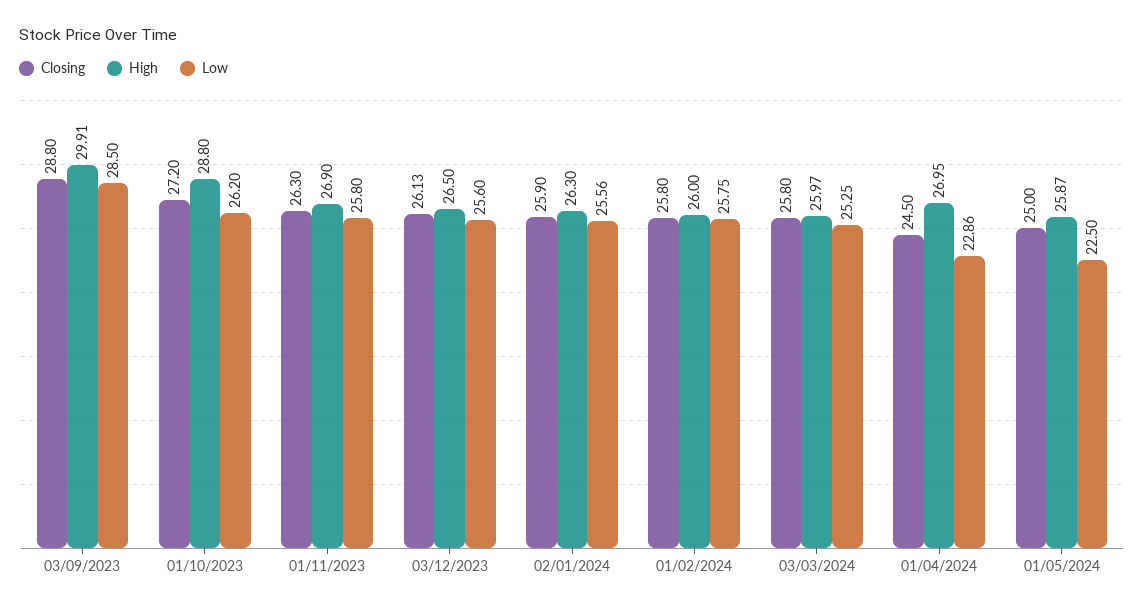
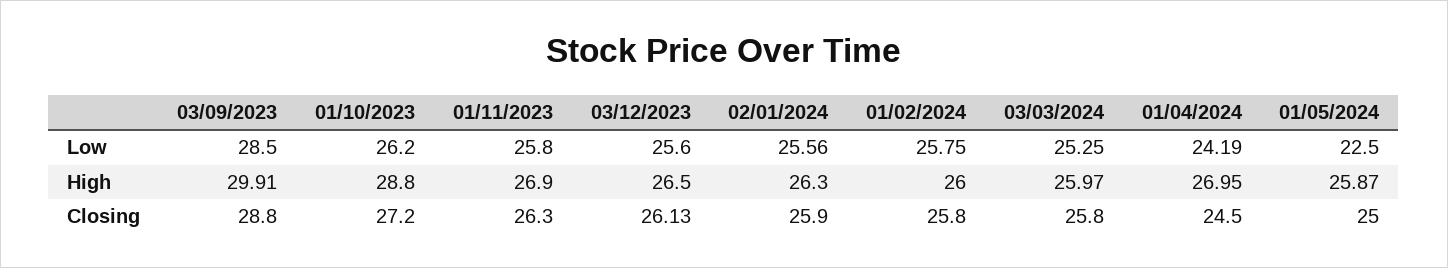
  {
    "Closing": {
      "03/09/2023": 28.8,
      "01/10/2023": 27.2,
      "01/11/2023": 26.3,
      "03/12/2023": 26.13,
      "02/01/2024": 25.9,
      "01/02/2024": 25.8,
      "03/03/2024": 25.8,
      "01/04/2024": 24.5,
      "01/05/2024": 25
    },
    "High": {
      "03/09/2023": 29.91,
      "01/10/2023": 28.8,
      "01/11/2023": 26.9,
      "03/12/2023": 26.5,
      "02/01/2024": 26.3,
      "01/02/2024": 26,
      "03/03/2024": 25.97,
      "01/04/2024": 26.95,
      "01/05/2024": 25.87
    },
    "Low": {
      "03/09/2023": 28.5,
      "01/10/2023": 26.2,
      "01/11/2023": 25.8,
      "03/12/2023": 25.6,
      "02/01/2024": 25.56,
      "01/02/2024": 25.75,
      "03/03/2024": 25.25,
-     "01/04/2024": 22.86,
+     "01/04/2024": 24.19,
      "01/05/2024": 22.5
    }
  }

